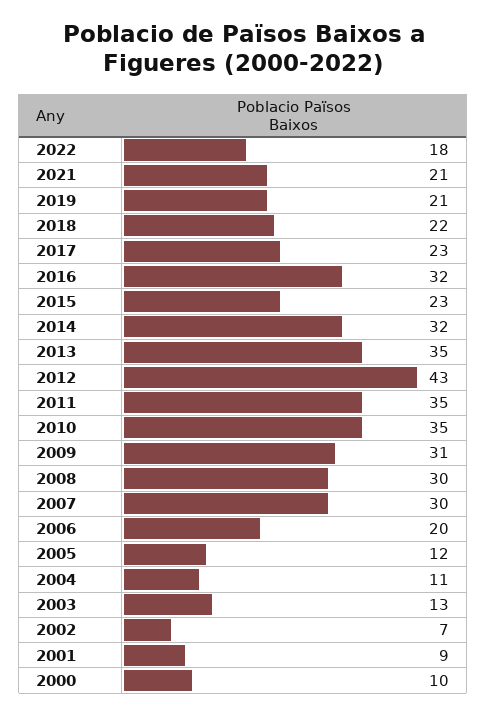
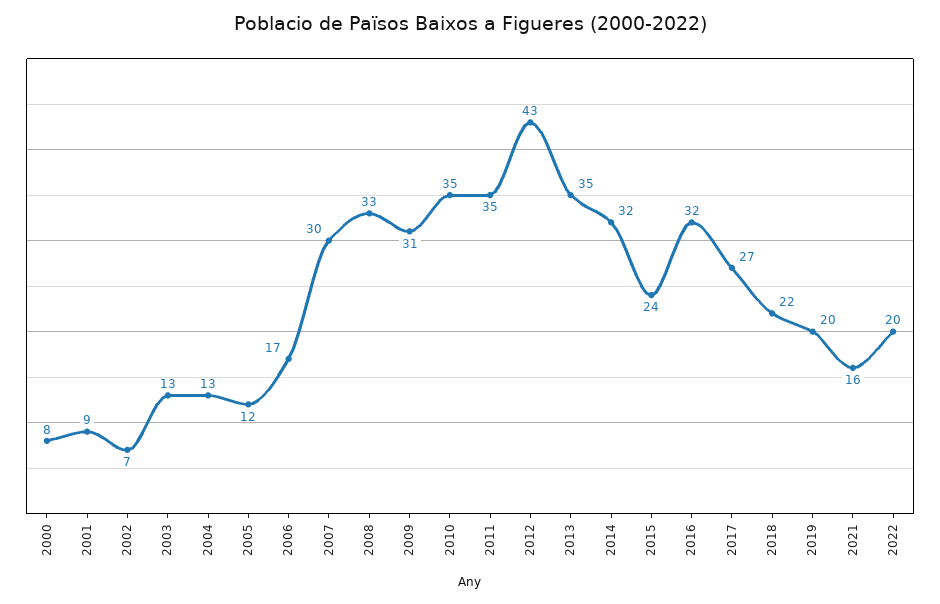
  {
-   "2022": 18,
+   "2022": 20,
-   "2021": 21,
+   "2021": 16,
-   "2019": 21,
+   "2019": 20,
    "2018": 22,
-   "2017": 23,
+   "2017": 27,
    "2016": 32,
-   "2015": 23,
+   "2015": 24,
    "2014": 32,
    "2013": 35,
    "2012": 43,
    "2011": 35,
    "2010": 35,
    "2009": 31,
-   "2008": 30,
+   "2008": 33,
    "2007": 30,
-   "2006": 20,
+   "2006": 17,
    "2005": 12,
-   "2004": 11,
+   "2004": 13,
    "2003": 13,
    "2002": 7,
    "2001": 9,
-   "2000": 10
+   "2000": 8
  }

